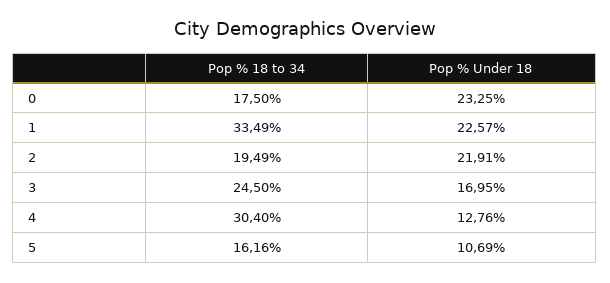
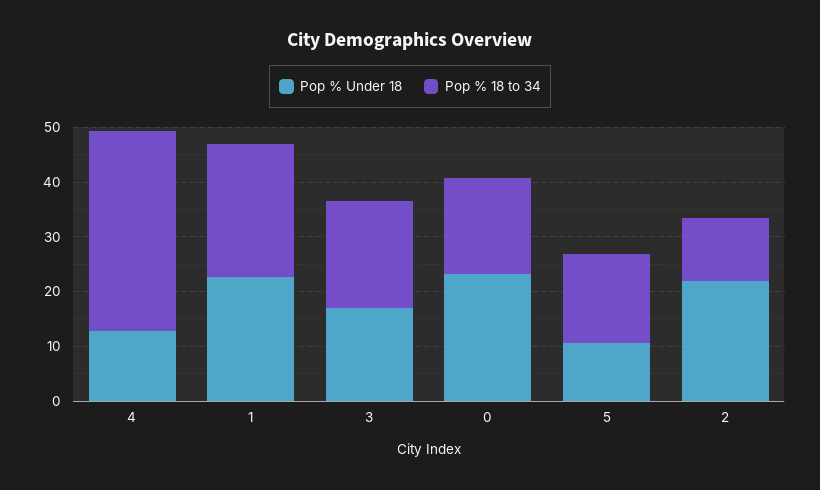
  {
    "Pop % 18 to 34": {
      "0": 17.5,
-     "1": 33.49,
+     "1": 24,
-     "2": 19.49,
+     "2": 12,
-     "3": 24.5,
+     "3": 20,
-     "4": 30.4,
+     "4": 36,
      "5": 16.16
    },
    "Pop % Under 18": {
      "0": 23.25,
      "1": 22.57,
      "2": 21.91,
      "3": 16.95,
      "4": 12.76,
      "5": 10.69
    }
  }

